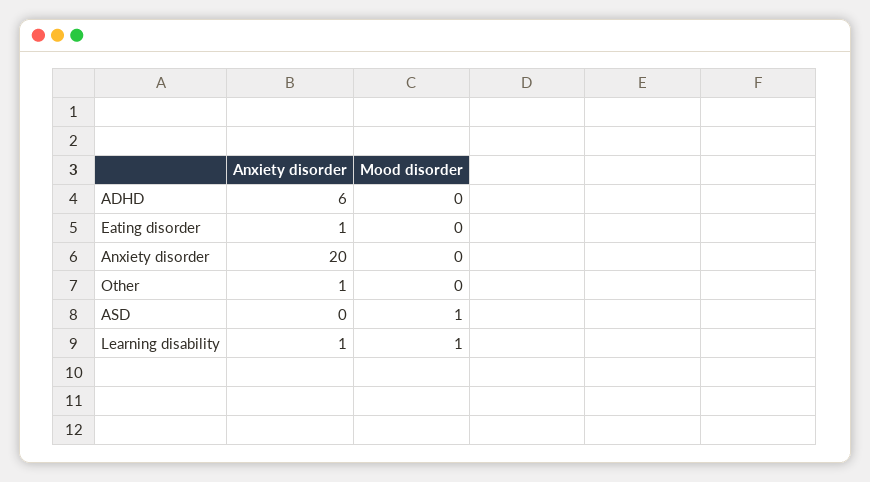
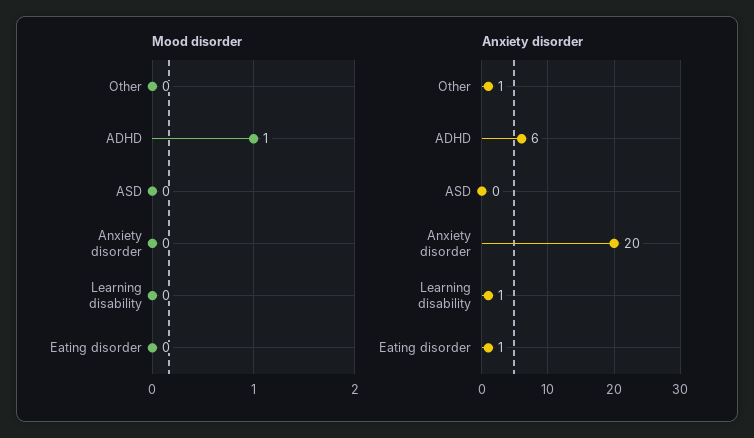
  {
    "Anxiety disorder": {
      "ADHD": 6,
      "Eating disorder": 1,
      "Anxiety disorder": 20,
      "Other": 1,
      "ASD": 0,
      "Learning disability": 1
    },
    "Mood disorder": {
-     "ADHD": 0,
+     "ADHD": 1,
      "Eating disorder": 0,
      "Anxiety disorder": 0,
      "Other": 0,
-     "ASD": 1,
+     "ASD": 0,
-     "Learning disability": 1
+     "Learning disability": 0
    }
  }

